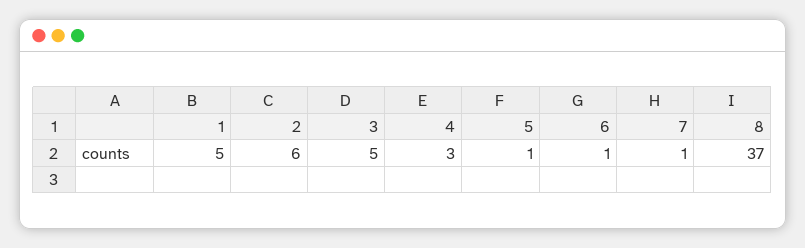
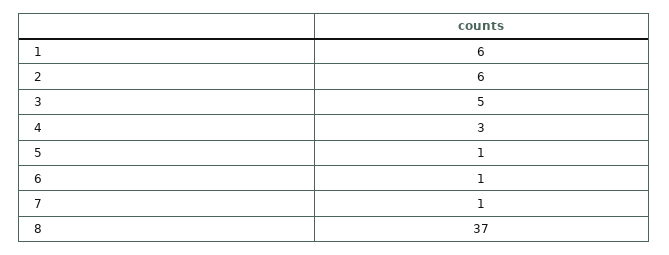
  {
-   "1": 5,
+   "1": 6,
    "2": 6,
    "3": 5,
    "4": 3,
    "5": 1,
    "6": 1,
    "7": 1,
    "8": 37
  }

